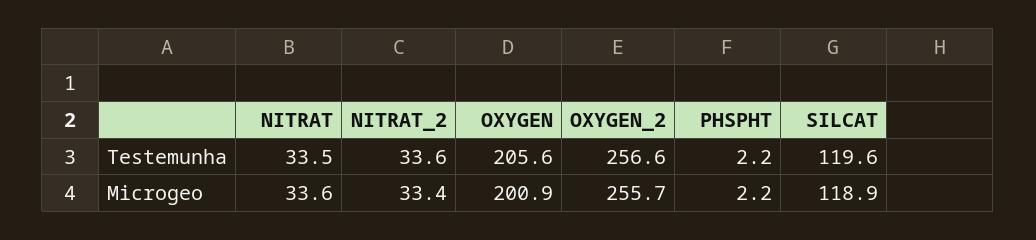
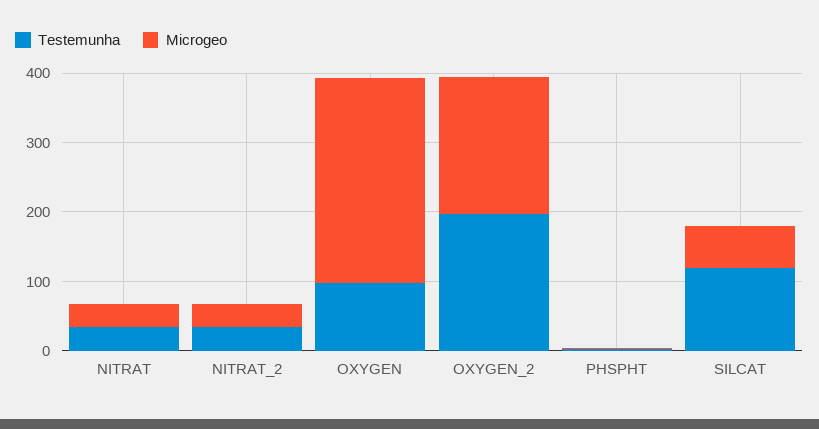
  {
    "Testemunha": {
      "NITRAT": 33.5,
      "NITRAT_2": 33.6,
-     "OXYGEN": 205.6,
+     "OXYGEN": 100,
-     "OXYGEN_2": 256.6,
+     "OXYGEN_2": 200,
      "PHSPHT": 2.2,
      "SILCAT": 119.6
    },
    "Microgeo": {
      "NITRAT": 33.6,
      "NITRAT_2": 33.4,
-     "OXYGEN": 200.9,
+     "OXYGEN": 300,
-     "OXYGEN_2": 255.7,
+     "OXYGEN_2": 200,
      "PHSPHT": 2.2,
-     "SILCAT": 118.9
+     "SILCAT": 60
    }
  }

